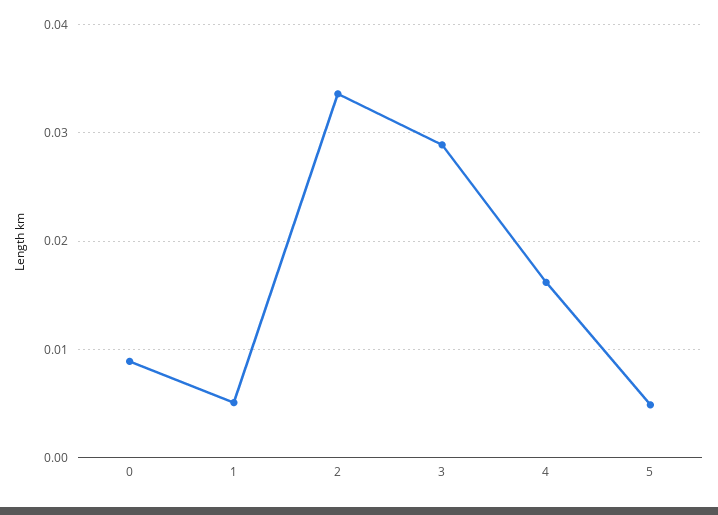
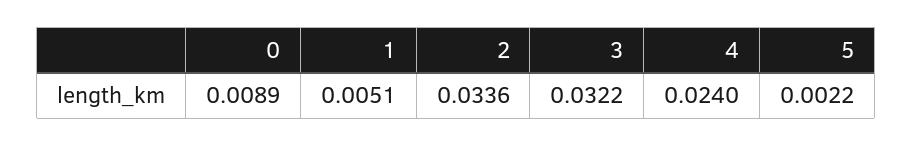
  {
    "0": 0.0089,
    "1": 0.0051,
    "2": 0.0336,
-   "3": 0.029,
+   "3": 0.0322,
-   "4": 0.016,
+   "4": 0.024,
-   "5": 0.005
+   "5": 0.0022
  }

